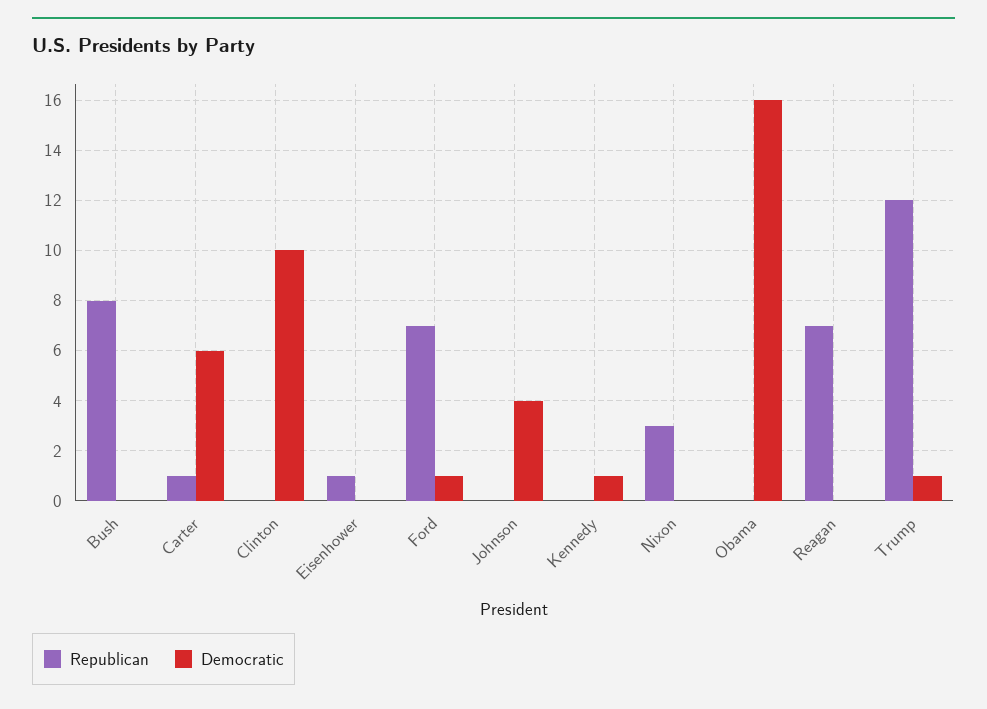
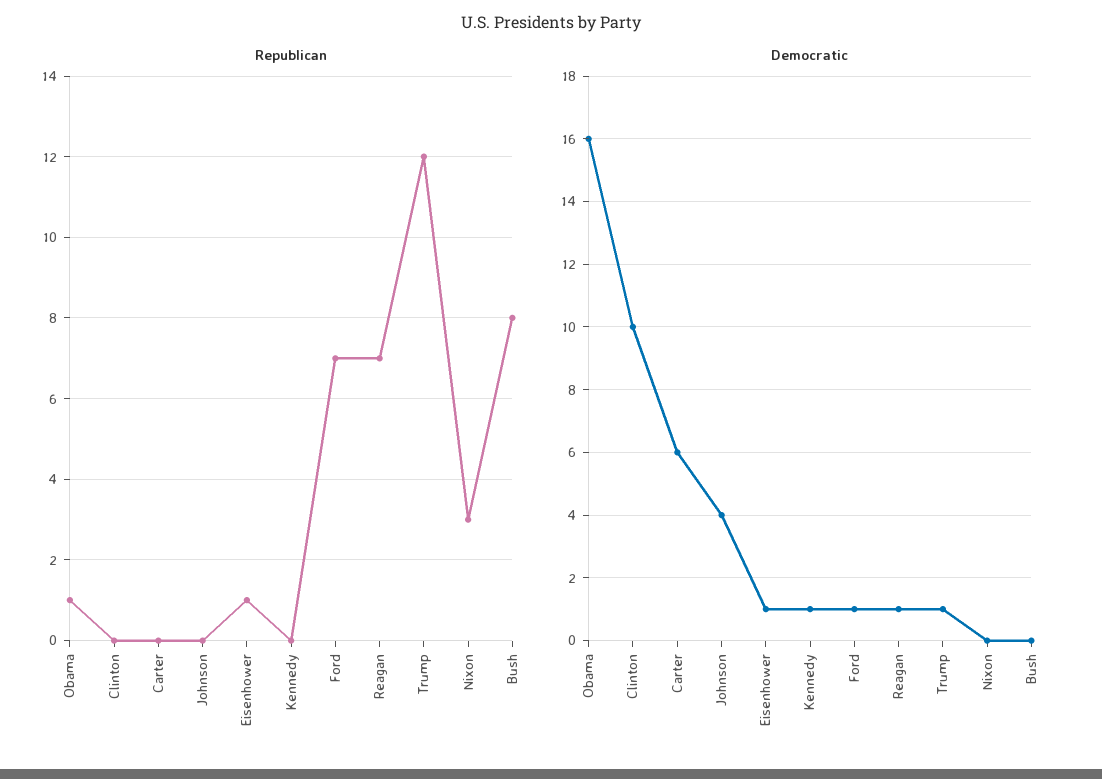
  {
    "Republican": {
      "Bush": 8,
-     "Carter": 1,
+     "Carter": 0,
      "Clinton": 0,
      "Eisenhower": 1,
      "Ford": 7,
      "Johnson": 0,
      "Kennedy": 0,
      "Nixon": 3,
-     "Obama": 0,
+     "Obama": 1,
      "Reagan": 7,
      "Trump": 12
    },
    "Democratic": {
      "Bush": 0,
      "Carter": 6,
      "Clinton": 10,
-     "Eisenhower": 0,
+     "Eisenhower": 1,
      "Ford": 1,
      "Johnson": 4,
      "Kennedy": 1,
      "Nixon": 0,
      "Obama": 16,
-     "Reagan": 0,
+     "Reagan": 1,
      "Trump": 1
    }
  }

